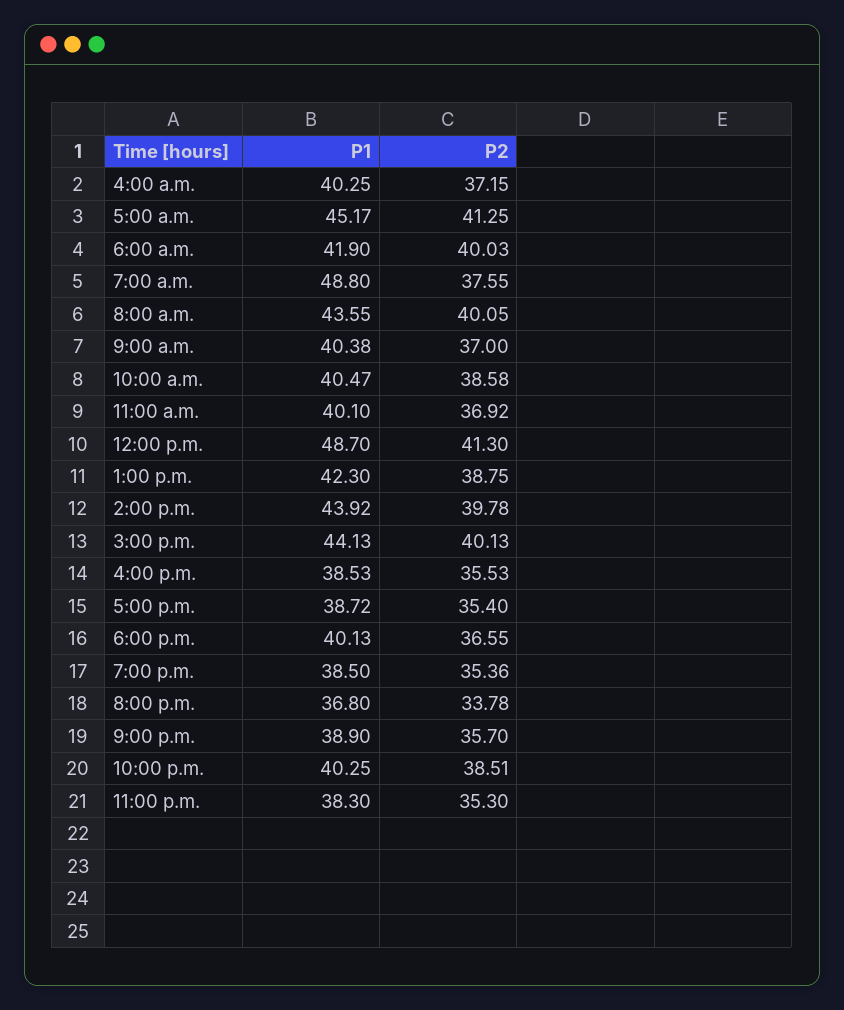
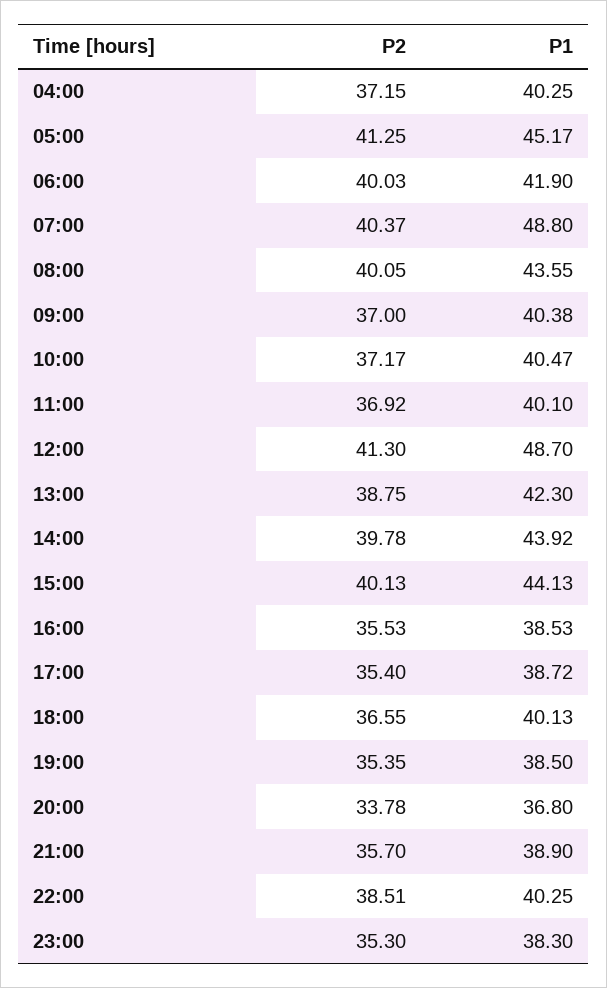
  {
    "P1": {
      "4:00 a.m.": 40.25,
      "5:00 a.m.": 45.17,
      "6:00 a.m.": 41.9,
      "7:00 a.m.": 48.8,
      "8:00 a.m.": 43.55,
      "9:00 a.m.": 40.38,
      "10:00 a.m.": 40.47,
      "11:00 a.m.": 40.1,
      "12:00 p.m.": 48.7,
      "1:00 p.m.": 42.3,
      "2:00 p.m.": 43.92,
      "3:00 p.m.": 44.13,
      "4:00 p.m.": 38.53,
      "5:00 p.m.": 38.72,
      "6:00 p.m.": 40.13,
      "7:00 p.m.": 38.5,
      "8:00 p.m.": 36.8,
      "9:00 p.m.": 38.9,
      "10:00 p.m.": 40.25,
      "11:00 p.m.": 38.3
    },
    "P2": {
      "4:00 a.m.": 37.15,
      "5:00 a.m.": 41.25,
      "6:00 a.m.": 40.03,
-     "7:00 a.m.": 37.55,
+     "7:00 a.m.": 40.37,
      "8:00 a.m.": 40.05,
      "9:00 a.m.": 37,
-     "10:00 a.m.": 38.58,
+     "10:00 a.m.": 37.17,
      "11:00 a.m.": 36.92,
      "12:00 p.m.": 41.3,
      "1:00 p.m.": 38.75,
      "2:00 p.m.": 39.78,
      "3:00 p.m.": 40.13,
      "4:00 p.m.": 35.53,
      "5:00 p.m.": 35.4,
      "6:00 p.m.": 36.55,
-     "7:00 p.m.": 35.36,
+     "7:00 p.m.": 35.35,
      "8:00 p.m.": 33.78,
      "9:00 p.m.": 35.7,
      "10:00 p.m.": 38.51,
      "11:00 p.m.": 35.3
    }
  }

